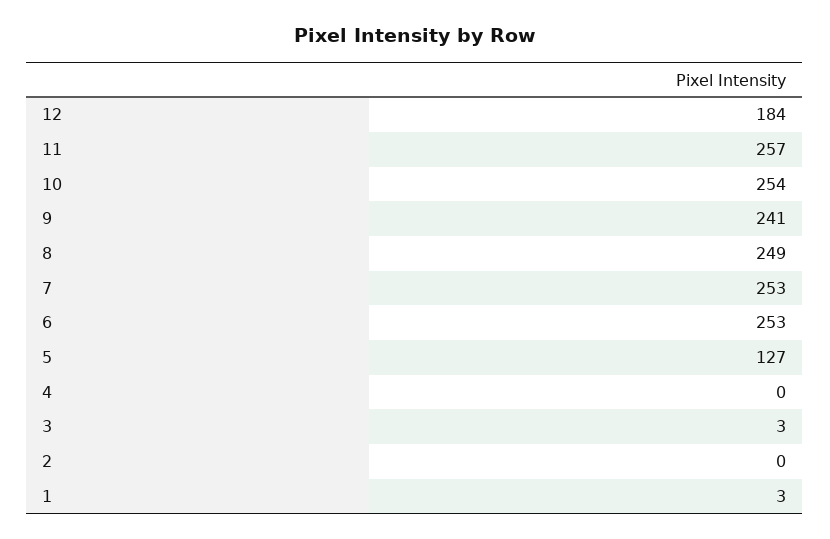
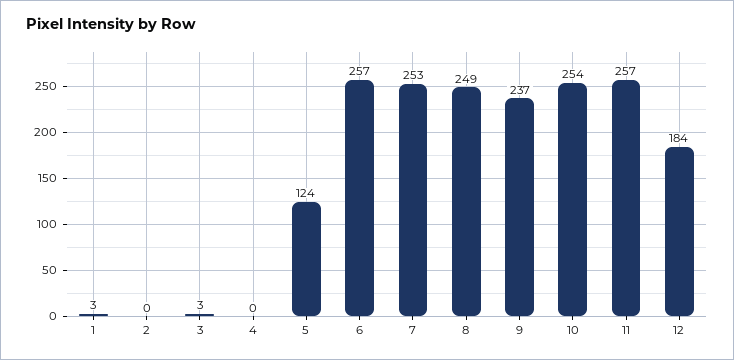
  {
    "12": 184,
    "11": 257,
    "10": 254,
-   "9": 241,
+   "9": 237,
    "8": 249,
    "7": 253,
-   "6": 253,
+   "6": 257,
-   "5": 127,
+   "5": 124,
    "4": 0,
    "3": 3,
    "2": 0,
    "1": 3
  }

